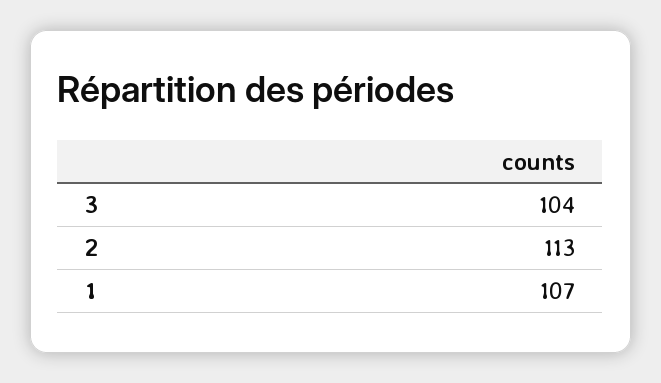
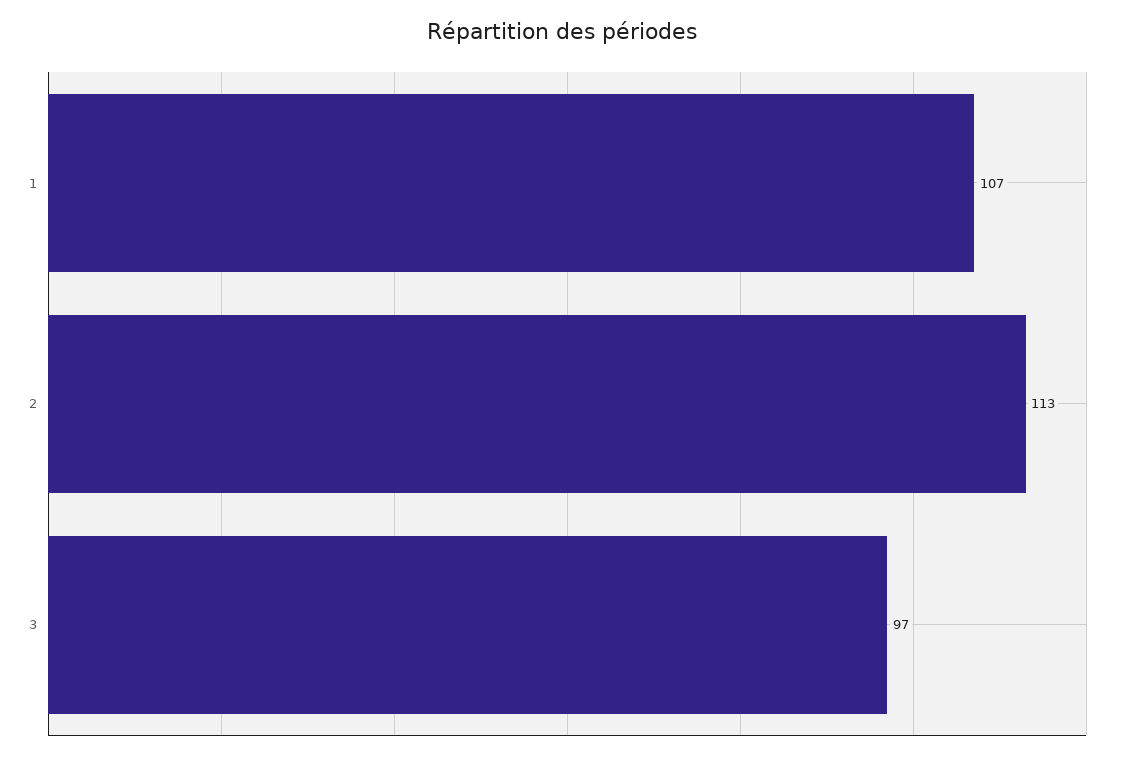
  {
-   "3": 104,
+   "3": 97,
    "2": 113,
    "1": 107
  }

